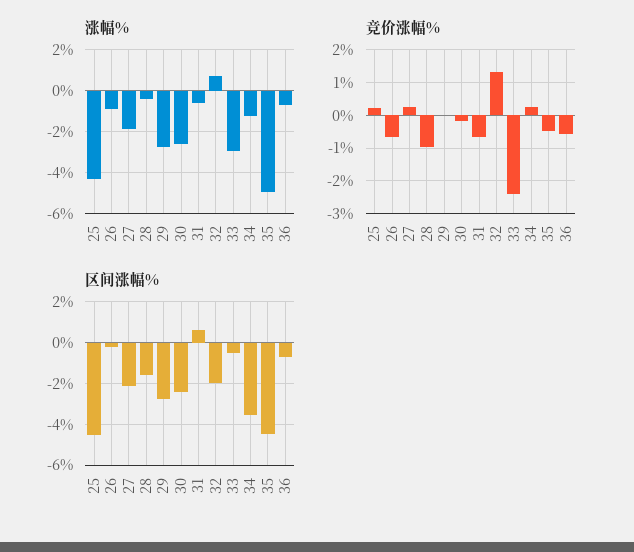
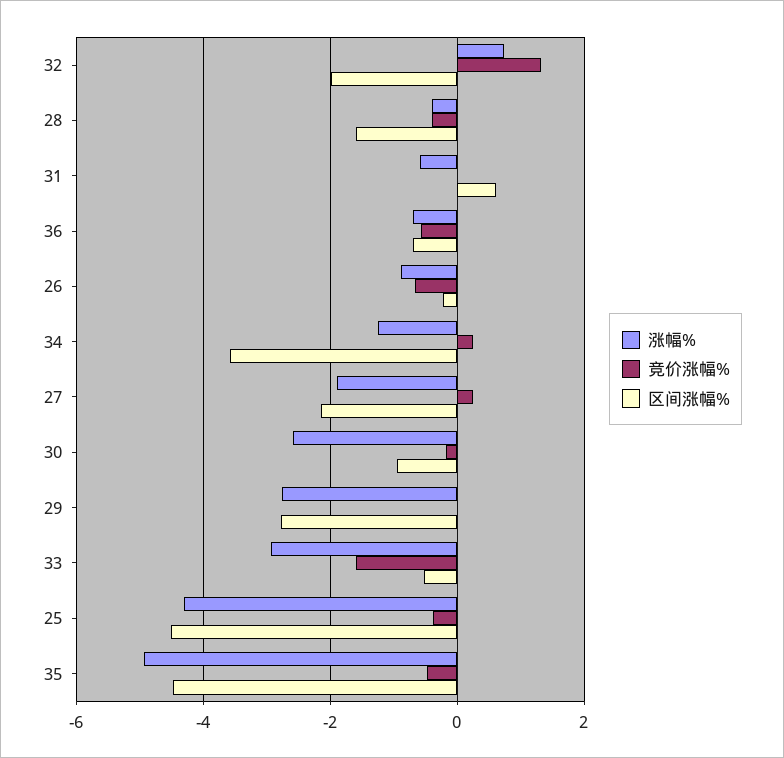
  {
    "涨幅%": {
      "25": -4.4,
      "26": -0.8,
      "27": -1.8,
      "28": -0.4,
      "29": -2.8,
      "30": -2.6,
      "31": -0.6,
      "32": 0.8,
      "33": -3,
      "34": -1.2,
      "35": -5,
      "36": -0.8
    },
    "竞价涨幅%": {
-     "25": 0.2,
+     "25": -0.4,
      "26": -0.6,
      "27": 0.2,
-     "28": -1,
+     "28": -0.4,
      "29": 0,
      "30": -0.2,
-     "31": -0.6,
+     "31": 0,
      "32": 1.4,
-     "33": -2.4,
+     "33": -1.6,
      "34": 0.2,
      "35": -0.4,
      "36": -0.6
    },
    "区间涨幅%": {
      "25": -4.6,
      "26": -0.2,
      "27": -2.2,
      "28": -1.6,
      "29": -2.8,
-     "30": -2.5,
+     "30": -1,
      "31": 0.6,
      "32": -2,
      "33": -0.6,
      "34": -3.6,
      "35": -4.4,
      "36": -0.8
    }
  }

